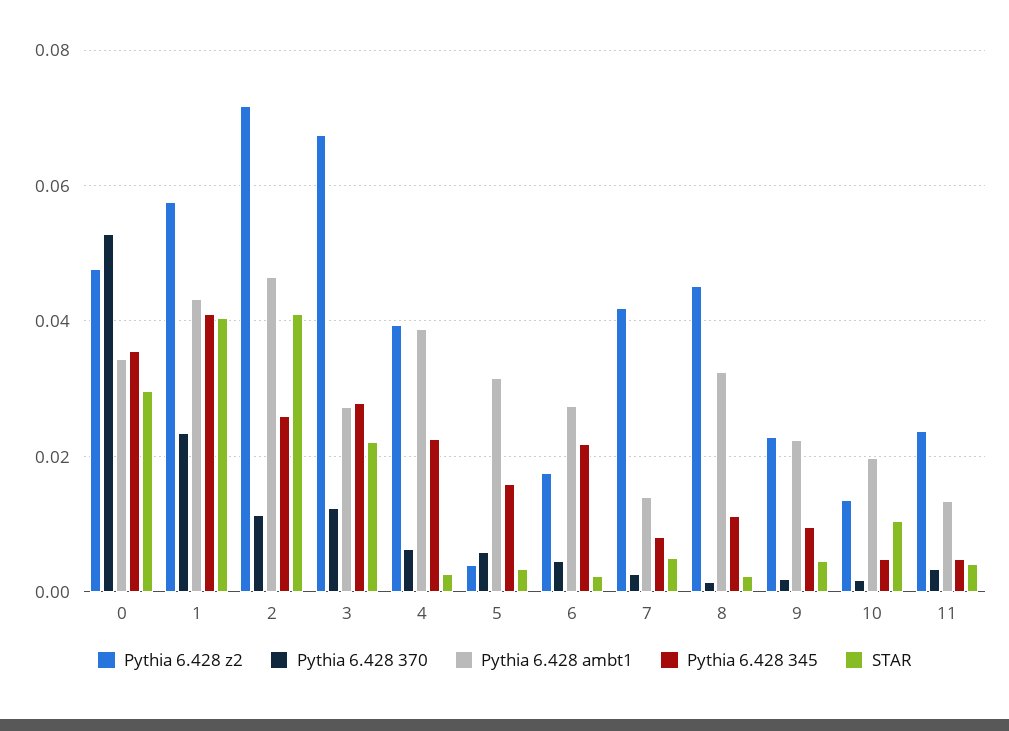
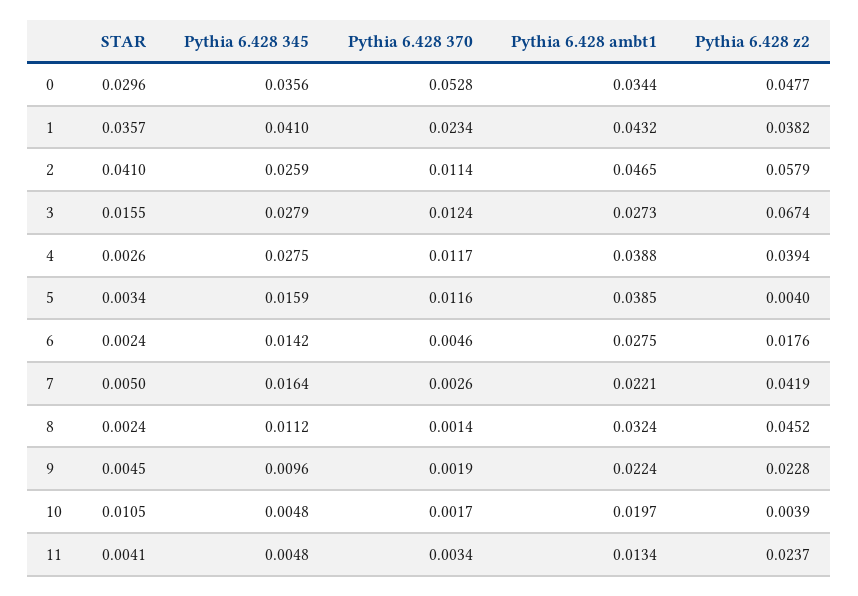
  {
    "Pythia 6.428 z2": {
      "0": 0.0477,
-     "1": 0.058,
+     "1": 0.0382,
-     "2": 0.072,
+     "2": 0.0579,
      "3": 0.0674,
      "4": 0.0394,
      "5": 0.004,
      "6": 0.0176,
      "7": 0.0419,
      "8": 0.0452,
      "9": 0.0228,
-     "10": 0.014,
+     "10": 0.0039,
      "11": 0.0237
    },
    "Pythia 6.428 370": {
      "0": 0.0528,
      "1": 0.0234,
      "2": 0.0114,
      "3": 0.0124,
-     "4": 0.006,
+     "4": 0.0117,
-     "5": 0.006,
+     "5": 0.0116,
      "6": 0.0046,
      "7": 0.0026,
      "8": 0.0014,
      "9": 0.0019,
      "10": 0.0017,
      "11": 0.0034
    },
    "Pythia 6.428 ambt1": {
      "0": 0.0344,
      "1": 0.0432,
      "2": 0.0465,
      "3": 0.0273,
      "4": 0.0388,
-     "5": 0.032,
+     "5": 0.0385,
      "6": 0.0275,
-     "7": 0.014,
+     "7": 0.0221,
      "8": 0.0324,
      "9": 0.0224,
      "10": 0.0197,
      "11": 0.0134
    },
    "Pythia 6.428 345": {
      "0": 0.0356,
      "1": 0.041,
      "2": 0.0259,
      "3": 0.0279,
-     "4": 0.022,
+     "4": 0.0275,
      "5": 0.0159,
-     "6": 0.022,
+     "6": 0.0142,
-     "7": 0.008,
+     "7": 0.0164,
      "8": 0.0112,
      "9": 0.0096,
      "10": 0.0048,
      "11": 0.0048
    },
    "STAR": {
      "0": 0.0296,
-     "1": 0.04,
+     "1": 0.0357,
      "2": 0.041,
-     "3": 0.022,
+     "3": 0.0155,
      "4": 0.0026,
      "5": 0.0034,
      "6": 0.0024,
      "7": 0.005,
      "8": 0.0024,
      "9": 0.0045,
      "10": 0.0105,
      "11": 0.0041
    }
  }

